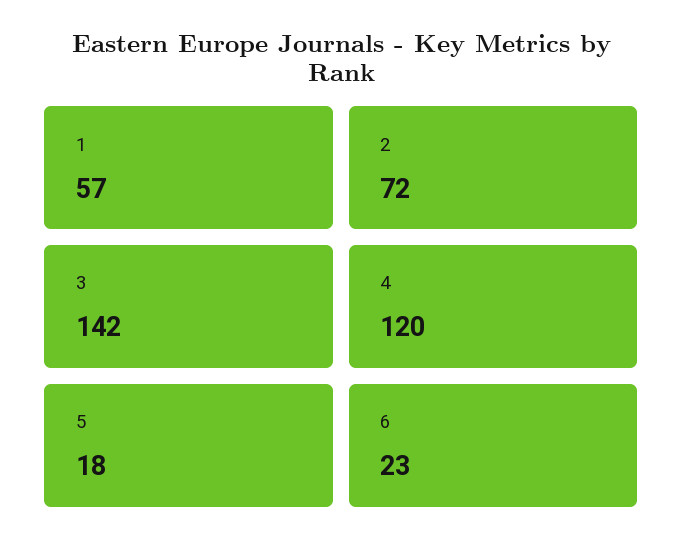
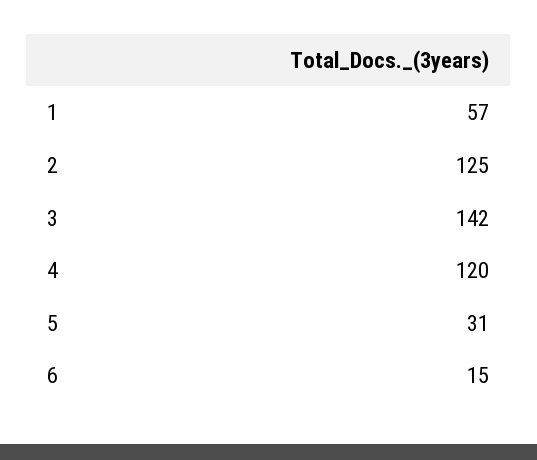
  {
    "1": 57,
-   "2": 72,
+   "2": 125,
    "3": 142,
    "4": 120,
-   "5": 18,
+   "5": 31,
-   "6": 23
+   "6": 15
  }

